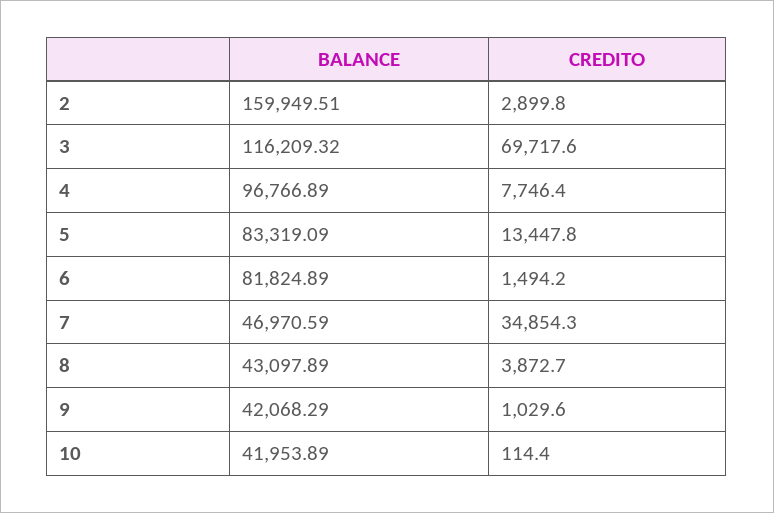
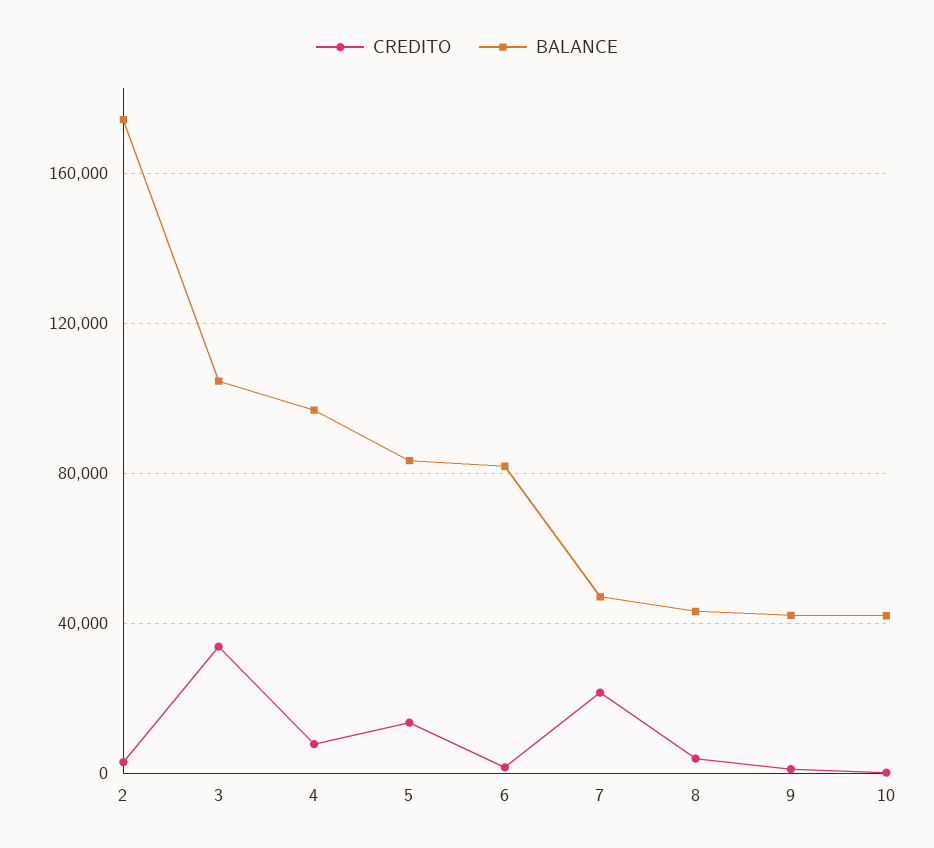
  {
    "BALANCE": {
-     "2": 159949.51,
+     "2": 175000,
-     "3": 116209.32,
+     "3": 105000,
      "4": 96766.89,
      "5": 83319.09,
      "6": 81824.89,
      "7": 46970.59,
      "8": 43097.89,
      "9": 42068.29,
      "10": 41953.89
    },
    "CREDITO": {
      "2": 2899.8,
-     "3": 69717.6,
+     "3": 35000,
      "4": 7746.4,
      "5": 13447.8,
      "6": 1494.2,
-     "7": 34854.3,
+     "7": 20000,
      "8": 3872.7,
      "9": 1029.6,
      "10": 114.4
    }
  }

